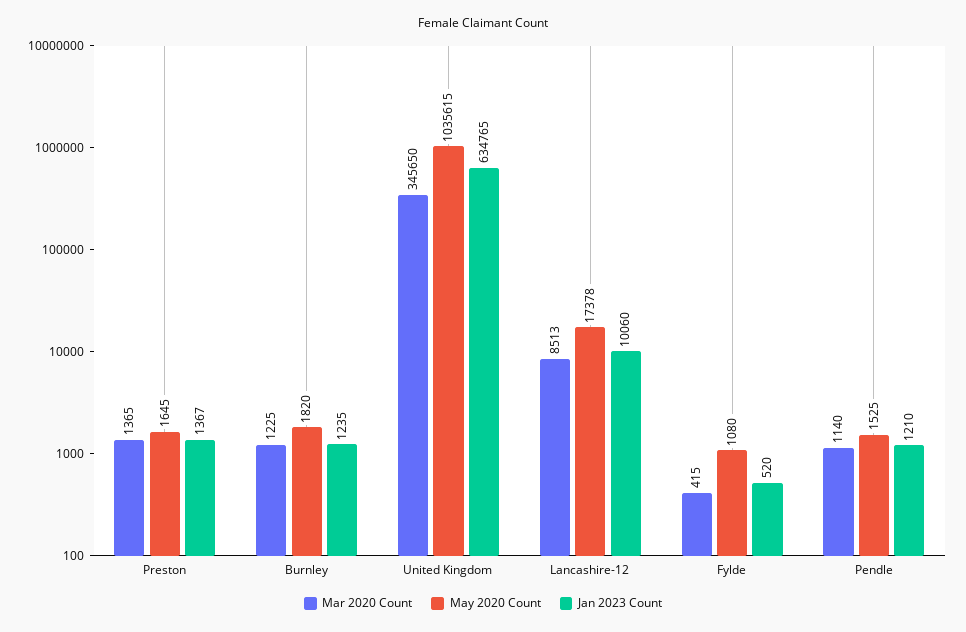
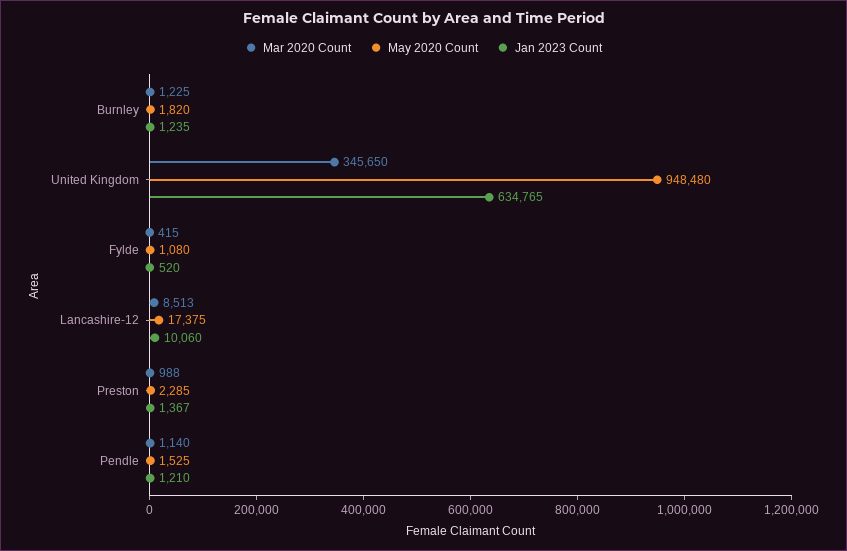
  {
    "Mar 2020 Count": {
-     "Preston": 1365,
+     "Preston": 988,
      "Burnley": 1225,
      "United Kingdom": 345650,
      "Lancashire-12": 8513,
      "Fylde": 415,
      "Pendle": 1140
    },
    "May 2020 Count": {
-     "Preston": 1645,
+     "Preston": 2285,
      "Burnley": 1820,
-     "United Kingdom": 1035615,
+     "United Kingdom": 948480,
-     "Lancashire-12": 17378,
+     "Lancashire-12": 17375,
      "Fylde": 1080,
      "Pendle": 1525
    },
    "Jan 2023 Count": {
      "Preston": 1367,
      "Burnley": 1235,
      "United Kingdom": 634765,
      "Lancashire-12": 10060,
      "Fylde": 520,
      "Pendle": 1210
    }
  }

